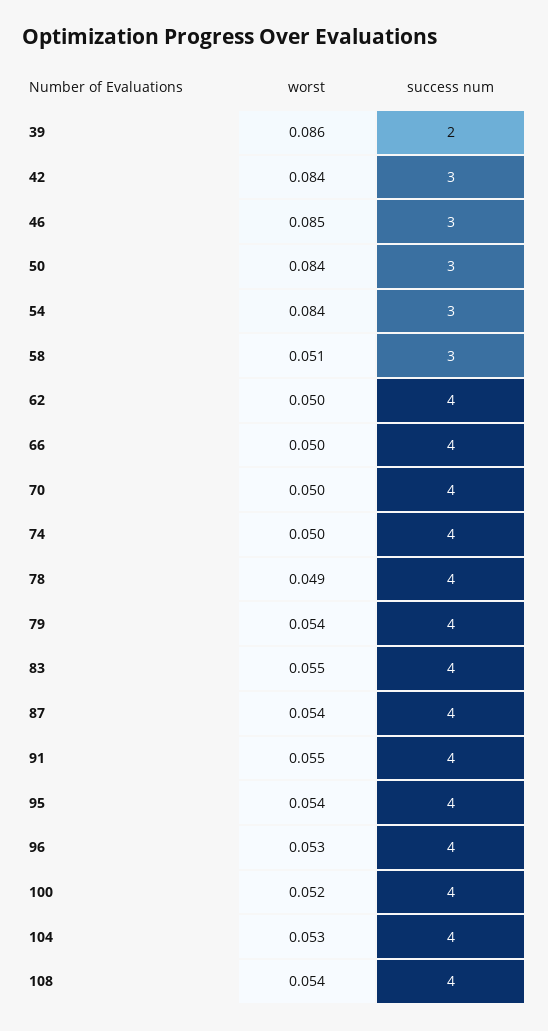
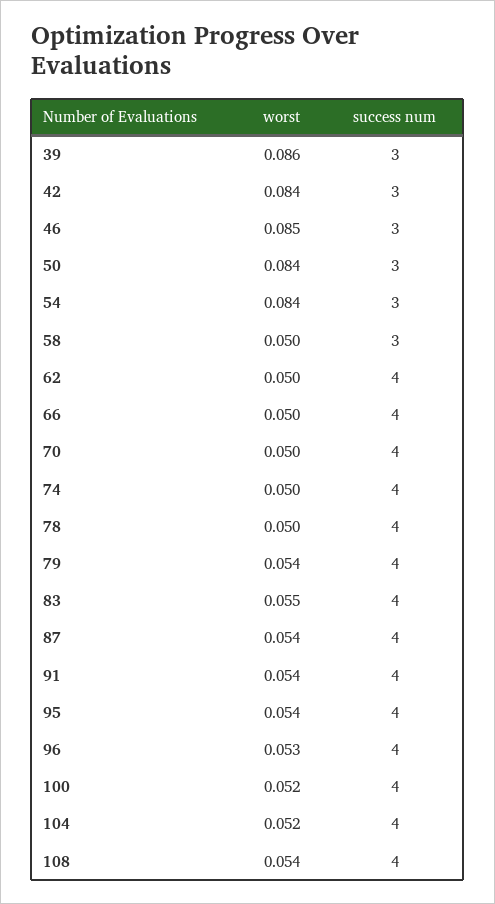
  {
    "worst": {
      "39": 0.086,
      "42": 0.084,
      "46": 0.085,
      "50": 0.084,
      "54": 0.084,
-     "58": 0.051,
+     "58": 0.05,
      "62": 0.05,
      "66": 0.05,
      "70": 0.05,
      "74": 0.05,
-     "78": 0.049,
+     "78": 0.05,
      "79": 0.054,
      "83": 0.055,
      "87": 0.054,
-     "91": 0.055,
+     "91": 0.054,
      "95": 0.054,
      "96": 0.053,
      "100": 0.052,
-     "104": 0.053,
+     "104": 0.052,
      "108": 0.054
    },
    "success num": {
-     "39": 2,
+     "39": 3,
      "42": 3,
      "46": 3,
      "50": 3,
      "54": 3,
      "58": 3,
      "62": 4,
      "66": 4,
      "70": 4,
      "74": 4,
      "78": 4,
      "79": 4,
      "83": 4,
      "87": 4,
      "91": 4,
      "95": 4,
      "96": 4,
      "100": 4,
      "104": 4,
      "108": 4
    }
  }

